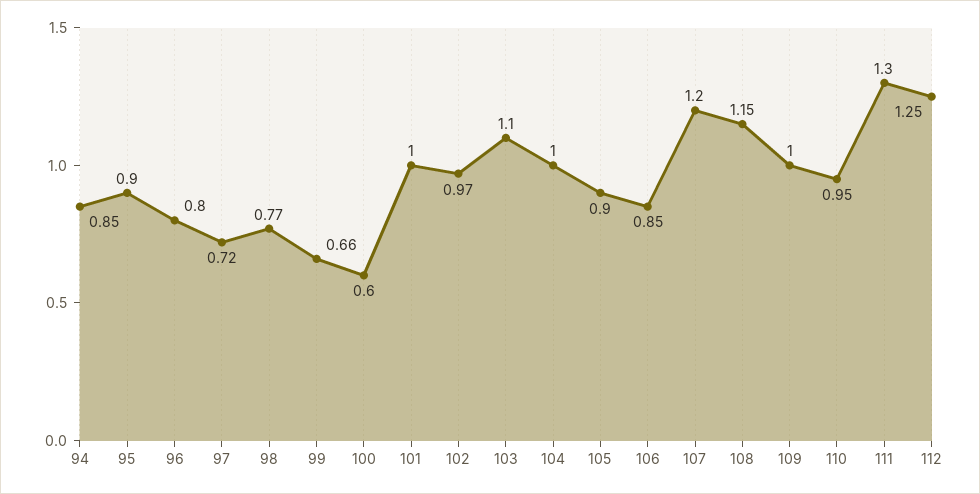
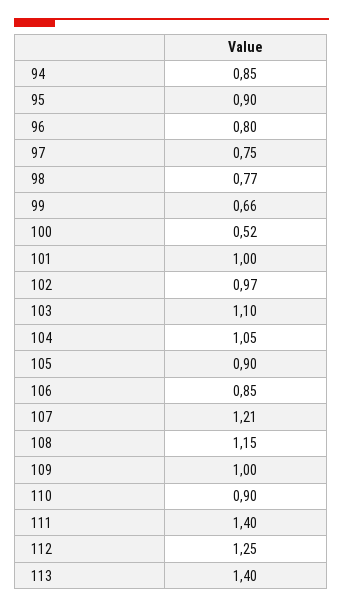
  {
    "94": 0.85,
    "95": 0.9,
    "96": 0.8,
-   "97": 0.72,
+   "97": 0.75,
    "98": 0.77,
    "99": 0.66,
-   "100": 0.6,
+   "100": 0.52,
    "101": 1,
    "102": 0.97,
    "103": 1.1,
-   "104": 1,
+   "104": 1.05,
    "105": 0.9,
    "106": 0.85,
-   "107": 1.2,
+   "107": 1.21,
    "108": 1.15,
    "109": 1,
-   "110": 0.95,
+   "110": 0.9,
-   "111": 1.3,
+   "111": 1.4,
-   "112": 1.25
+   "112": 1.25,
+   "113": 1.4
  }

